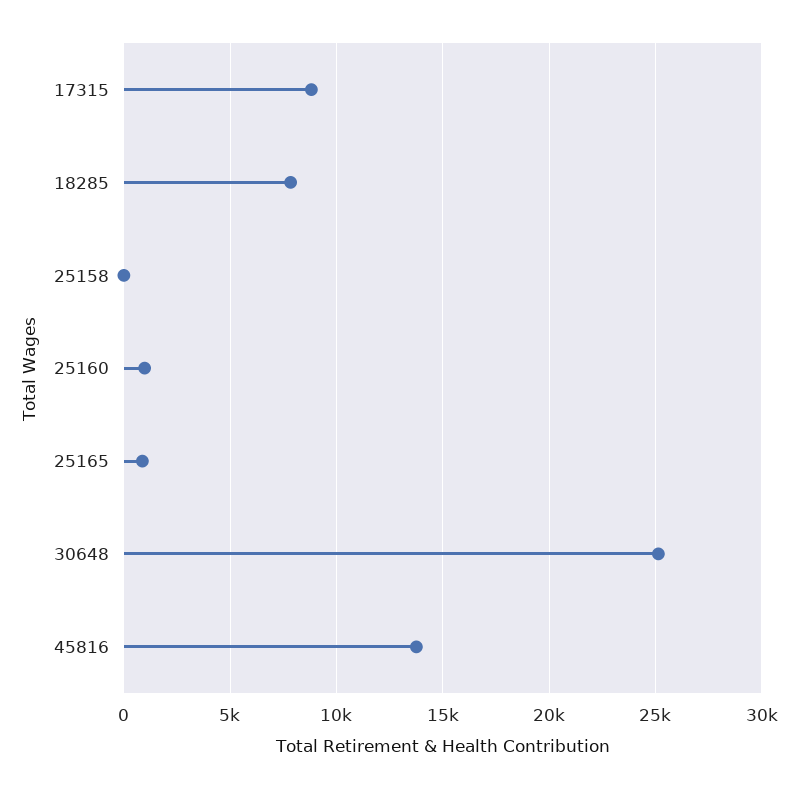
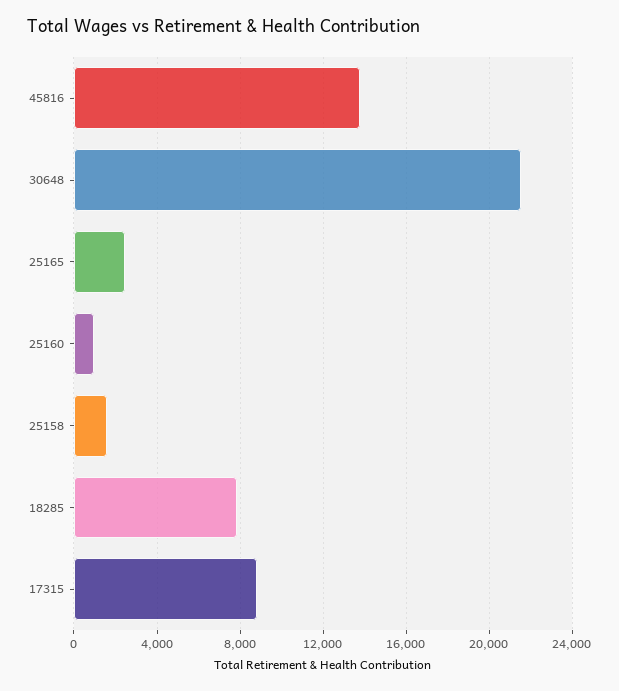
  {
    "17315": 9000,
    "18285": 8000,
-   "25158": 0,
+   "25158": 1500,
    "25160": 1000,
-   "25165": 1000,
+   "25165": 2500,
-   "30648": 25000,
+   "30648": 21500,
    "45816": 14000
  }

